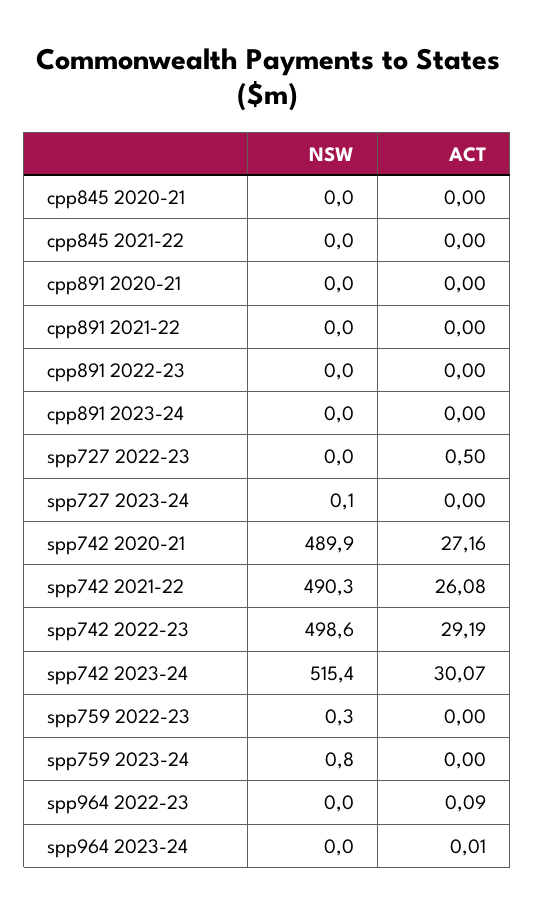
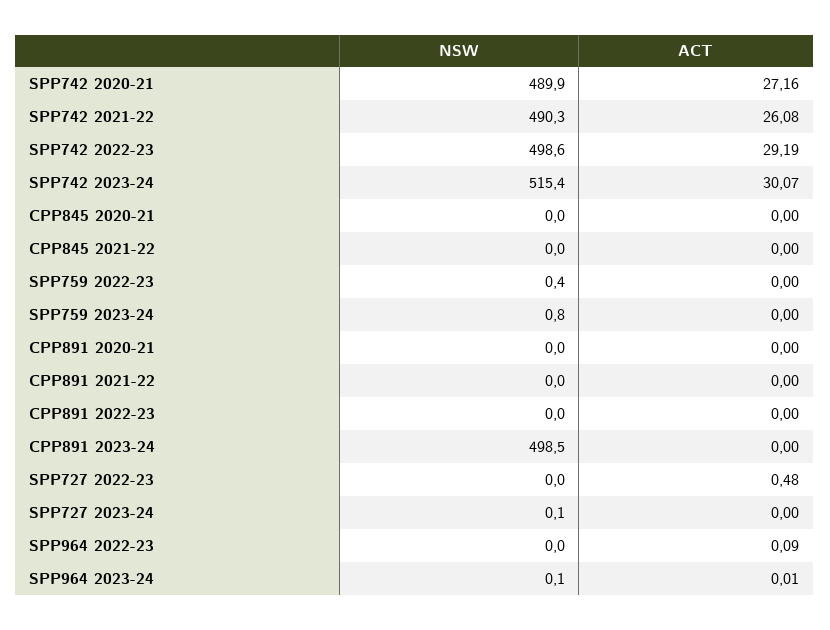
  {
    "NSW": {
      "cpp845 2020-21": 0,
      "cpp845 2021-22": 0,
      "cpp891 2020-21": 0,
      "cpp891 2021-22": 0,
      "cpp891 2022-23": 0,
-     "cpp891 2023-24": 0,
+     "cpp891 2023-24": 498.5,
      "spp727 2022-23": 0,
      "spp727 2023-24": 0.1,
      "spp742 2020-21": 489.9,
      "spp742 2021-22": 490.3,
      "spp742 2022-23": 498.6,
      "spp742 2023-24": 515.4,
-     "spp759 2022-23": 0.3,
+     "spp759 2022-23": 0.4,
      "spp759 2023-24": 0.8,
      "spp964 2022-23": 0,
-     "spp964 2023-24": 0
+     "spp964 2023-24": 0.1
    },
    "ACT": {
      "cpp845 2020-21": 0,
      "cpp845 2021-22": 0,
      "cpp891 2020-21": 0,
      "cpp891 2021-22": 0,
      "cpp891 2022-23": 0,
      "cpp891 2023-24": 0,
-     "spp727 2022-23": 0.5,
+     "spp727 2022-23": 0.48,
      "spp727 2023-24": 0,
      "spp742 2020-21": 27.16,
      "spp742 2021-22": 26.08,
      "spp742 2022-23": 29.19,
      "spp742 2023-24": 30.07,
      "spp759 2022-23": 0,
      "spp759 2023-24": 0,
      "spp964 2022-23": 0.09,
      "spp964 2023-24": 0.01
    }
  }

